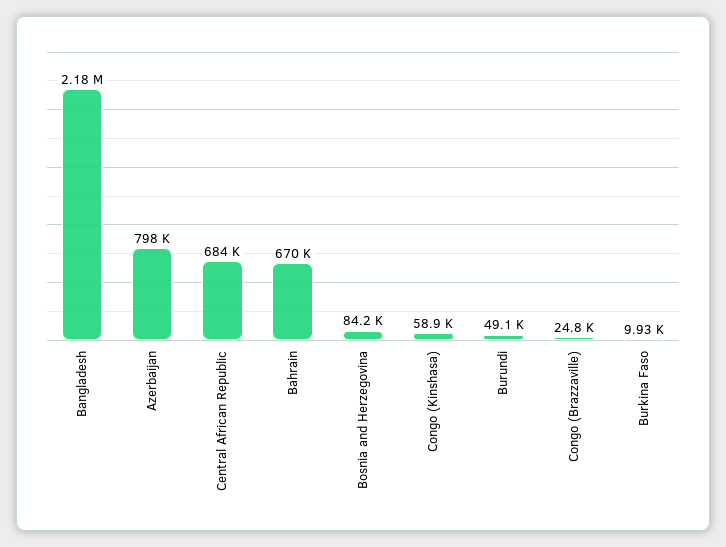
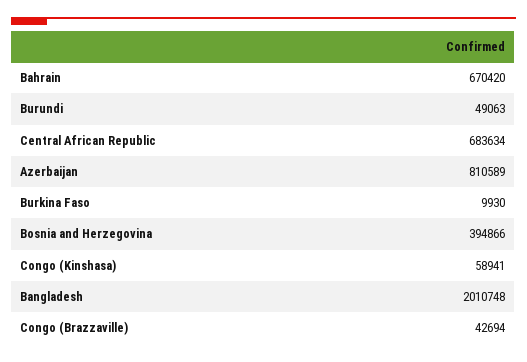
  {
-   "Bangladesh": 2180000,
+   "Bangladesh": 2010748,
-   "Azerbaijan": 798000,
+   "Azerbaijan": 810589,
    "Central African Republic": 683634,
    "Bahrain": 670420,
-   "Bosnia and Herzegovina": 84200,
+   "Bosnia and Herzegovina": 394866,
    "Congo (Kinshasa)": 58941,
    "Burundi": 49063,
-   "Congo (Brazzaville)": 24800,
+   "Congo (Brazzaville)": 42694,
    "Burkina Faso": 9930
  }

